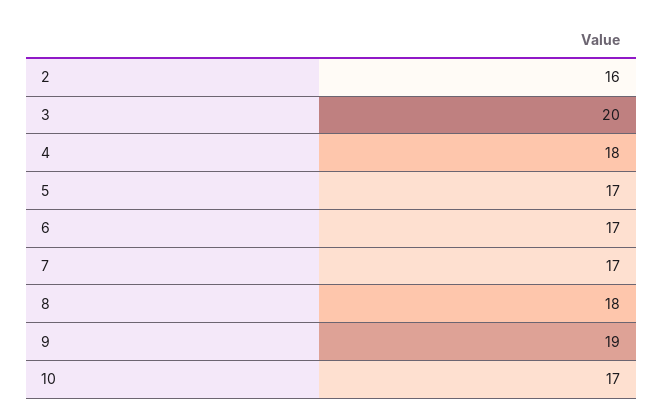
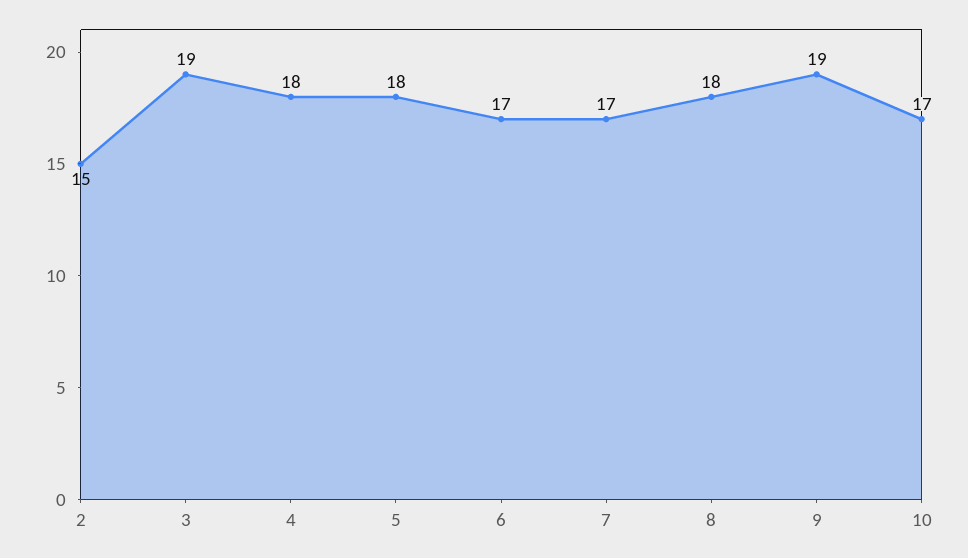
  {
-   "2": 16,
+   "2": 15,
-   "3": 20,
+   "3": 19,
    "4": 18,
-   "5": 17,
+   "5": 18,
    "6": 17,
    "7": 17,
    "8": 18,
    "9": 19,
    "10": 17
  }

